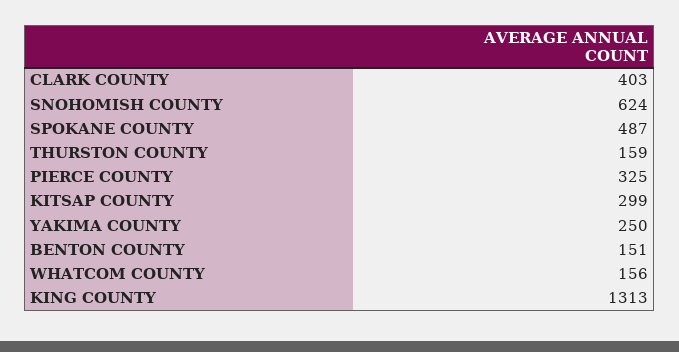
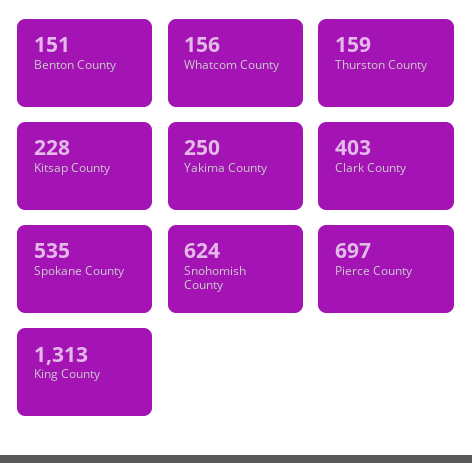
  {
    "CLARK COUNTY": 403,
    "SNOHOMISH COUNTY": 624,
-   "SPOKANE COUNTY": 487,
+   "SPOKANE COUNTY": 535,
    "THURSTON COUNTY": 159,
-   "PIERCE COUNTY": 325,
+   "PIERCE COUNTY": 697,
-   "KITSAP COUNTY": 299,
+   "KITSAP COUNTY": 228,
    "YAKIMA COUNTY": 250,
    "BENTON COUNTY": 151,
    "WHATCOM COUNTY": 156,
    "KING COUNTY": 1313
  }

